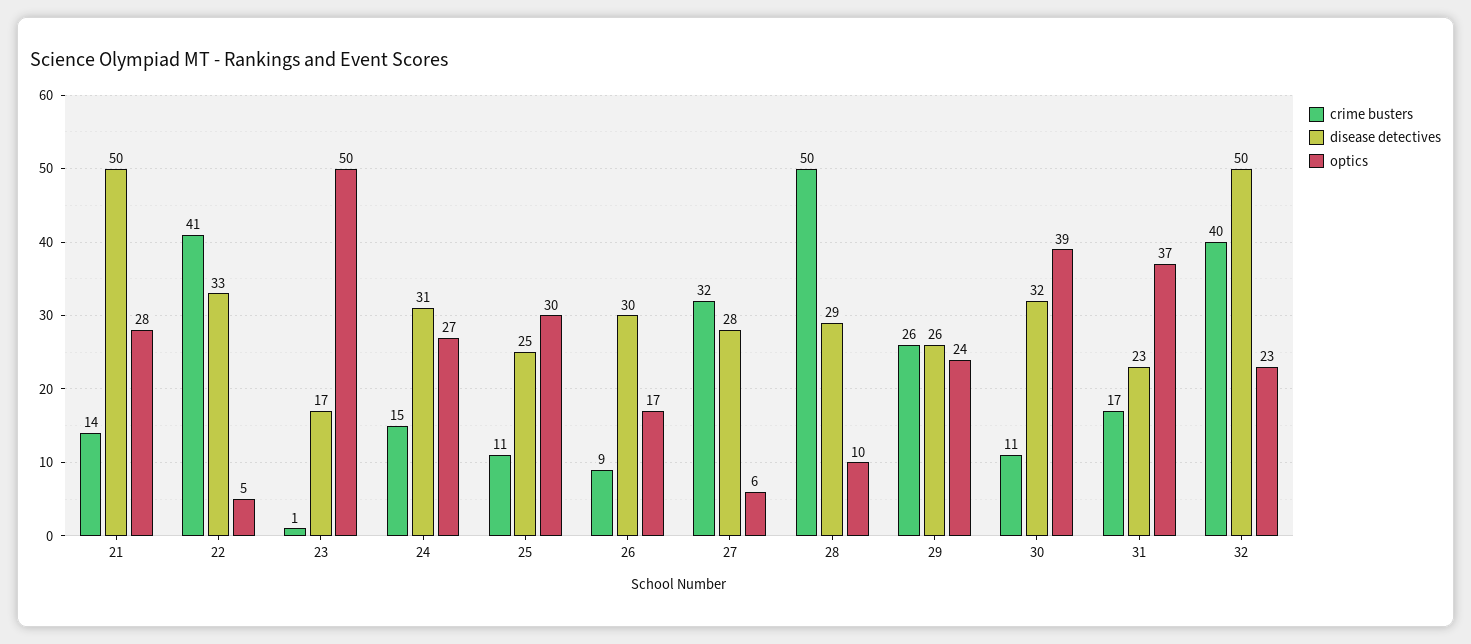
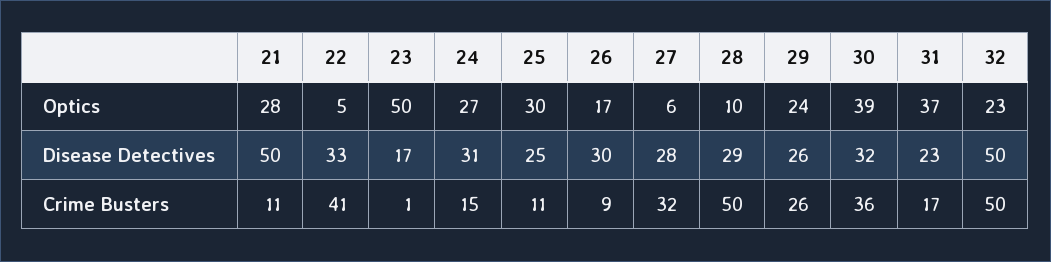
  {
    "crime busters": {
-     "21": 14,
+     "21": 11,
      "22": 41,
      "23": 1,
      "24": 15,
      "25": 11,
      "26": 9,
      "27": 32,
      "28": 50,
      "29": 26,
-     "30": 11,
+     "30": 36,
      "31": 17,
-     "32": 40
+     "32": 50
    },
    "disease detectives": {
      "21": 50,
      "22": 33,
      "23": 17,
      "24": 31,
      "25": 25,
      "26": 30,
      "27": 28,
      "28": 29,
      "29": 26,
      "30": 32,
      "31": 23,
      "32": 50
    },
    "optics": {
      "21": 28,
      "22": 5,
      "23": 50,
      "24": 27,
      "25": 30,
      "26": 17,
      "27": 6,
      "28": 10,
      "29": 24,
      "30": 39,
      "31": 37,
      "32": 23
    }
  }

